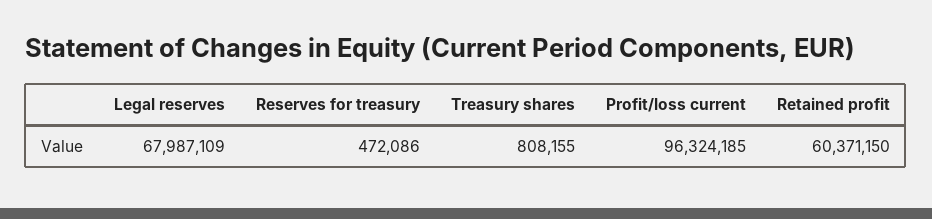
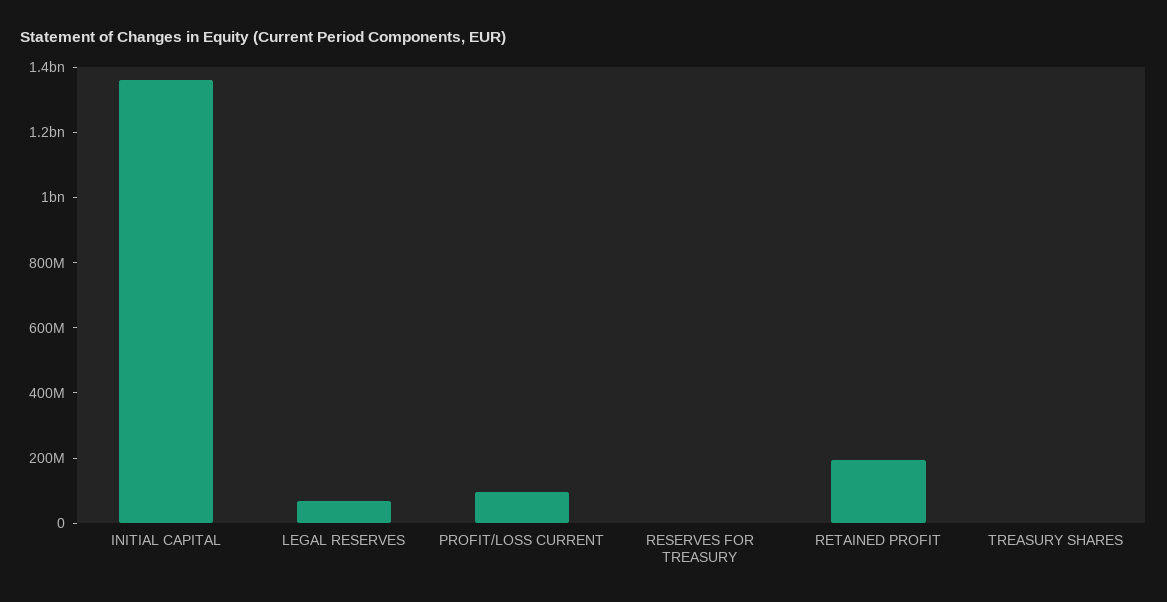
  {
    "Legal reserves": 67987109,
    "Reserves for treasury": 472086,
    "Treasury shares": 808155,
    "Profit/loss current": 96324185,
-   "Retained profit": 60371150
+   "Retained profit": 200000000,
+   "INITIAL CAPITAL": 1350000000
  }

